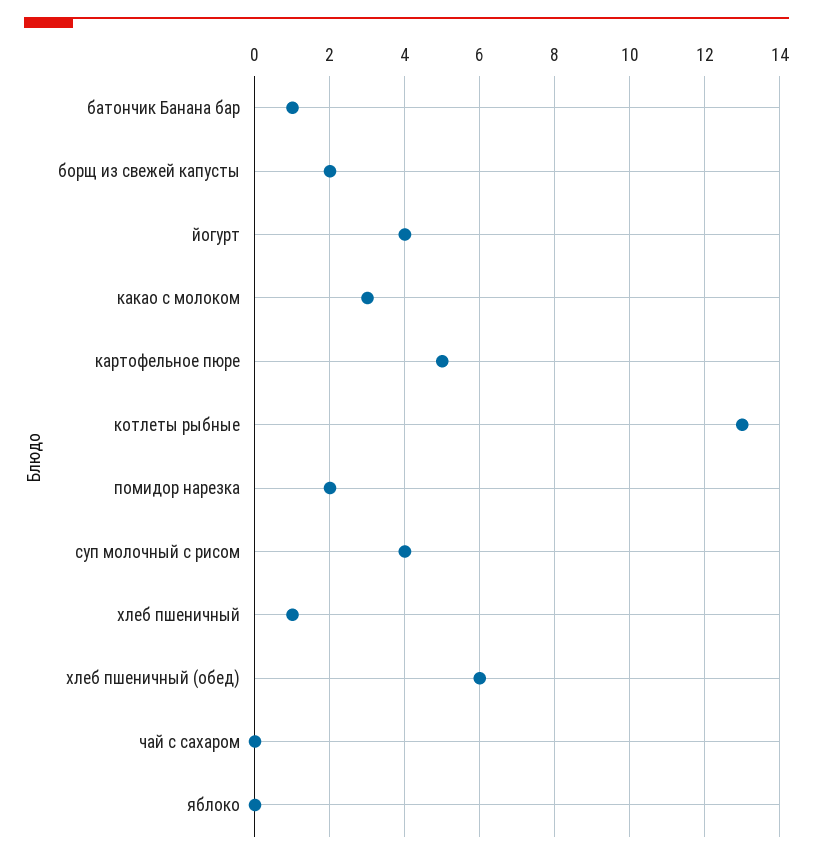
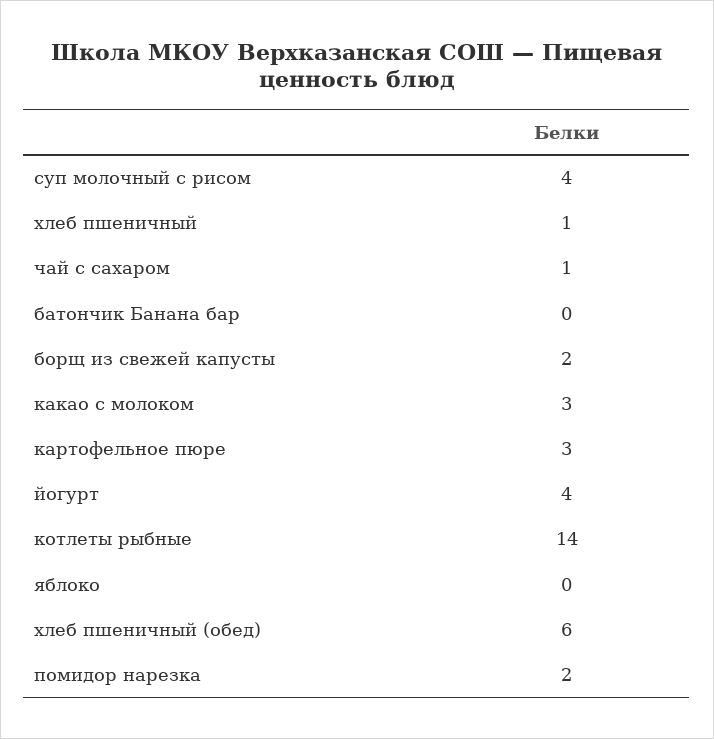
  {
-   "батончик Банана бар": 1,
+   "батончик Банана бар": 0,
    "борщ из свежей капусты": 2,
    "йогурт": 4,
    "какао с молоком": 3,
-   "картофельное пюре": 5,
+   "картофельное пюре": 3,
-   "котлеты рыбные": 13,
+   "котлеты рыбные": 14,
    "помидор нарезка": 2,
    "суп молочный с рисом": 4,
    "хлеб пшеничный": 1,
    "хлеб пшеничный (обед)": 6,
-   "чай с сахаром": 0,
+   "чай с сахаром": 1,
    "яблоко": 0
  }

